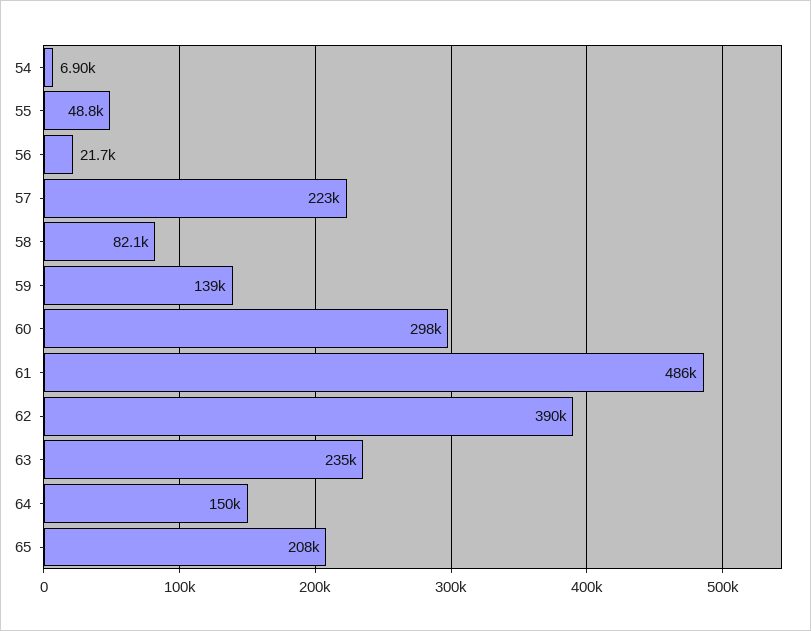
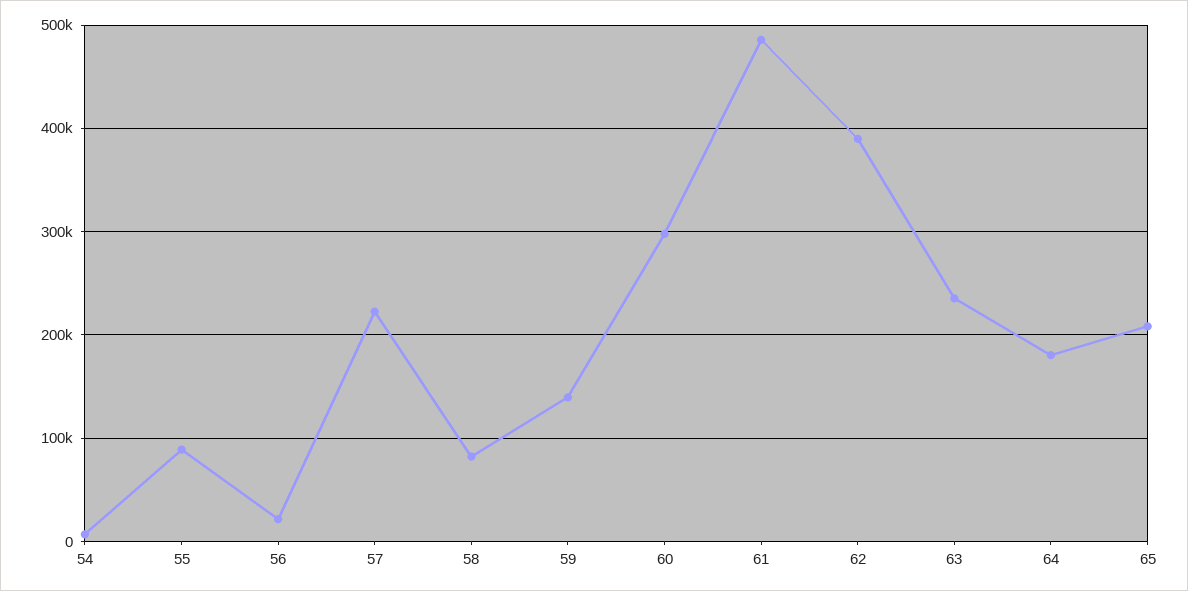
  {
    "54": 6900,
-   "55": 48800,
+   "55": 90000,
    "56": 21700,
    "57": 223000,
    "58": 82100,
    "59": 139000,
    "60": 298000,
    "61": 486000,
    "62": 390000,
    "63": 235000,
-   "64": 150000,
+   "64": 180000,
    "65": 208000
  }

